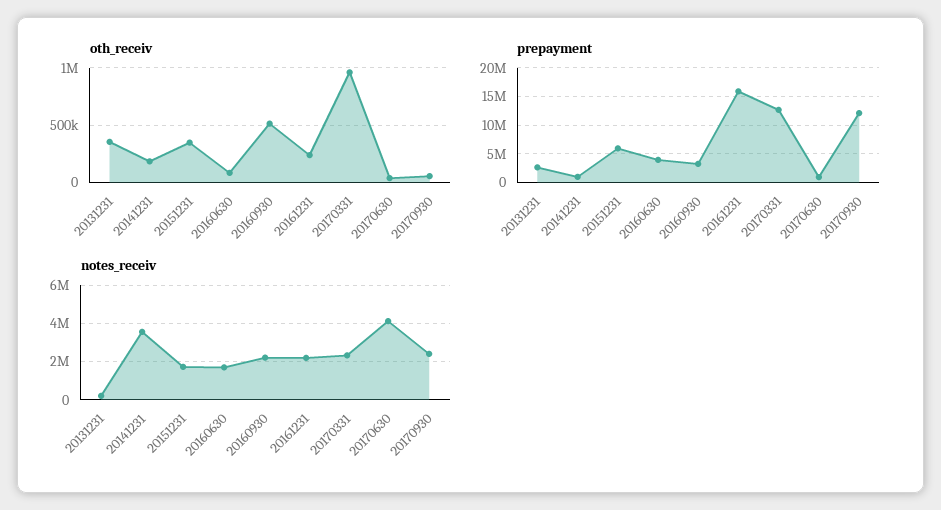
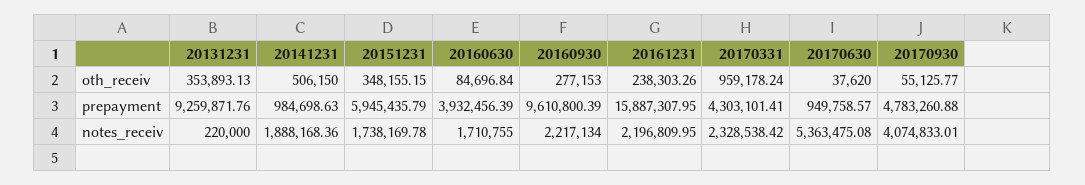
  {
    "oth_receiv": {
      "20131231": 353893.13,
-     "20141231": 200000,
+     "20141231": 506150,
      "20151231": 348155.15,
      "20160630": 84696.84,
-     "20160930": 500000,
+     "20160930": 277153,
      "20161231": 238303.26,
      "20170331": 959178.24,
      "20170630": 37620,
      "20170930": 55125.77
    },
    "prepayment": {
-     "20131231": 2500000,
+     "20131231": 9259871.76,
      "20141231": 984698.63,
      "20151231": 5945435.79,
      "20160630": 3932456.39,
-     "20160930": 2500000,
+     "20160930": 9610800.39,
      "20161231": 15887307.95,
-     "20170331": 12500000,
+     "20170331": 4303101.41,
      "20170630": 949758.57,
-     "20170930": 12500000
+     "20170930": 4783260.88
    },
    "notes_receiv": {
      "20131231": 220000,
-     "20141231": 3500000,
+     "20141231": 1888168.36,
      "20151231": 1738169.78,
      "20160630": 1710755,
      "20160930": 2217134,
      "20161231": 2196809.95,
      "20170331": 2328538.42,
-     "20170630": 4000000,
+     "20170630": 5363475.08,
-     "20170930": 2500000
+     "20170930": 4074833.01
    }
  }

